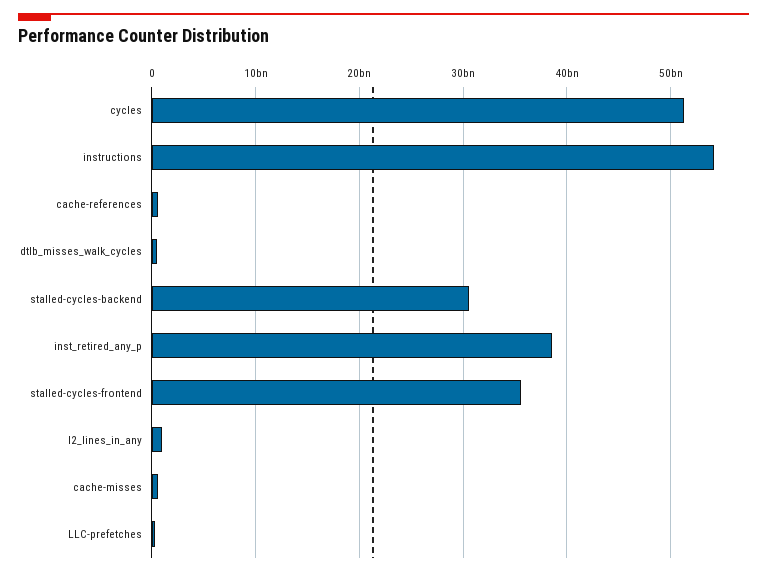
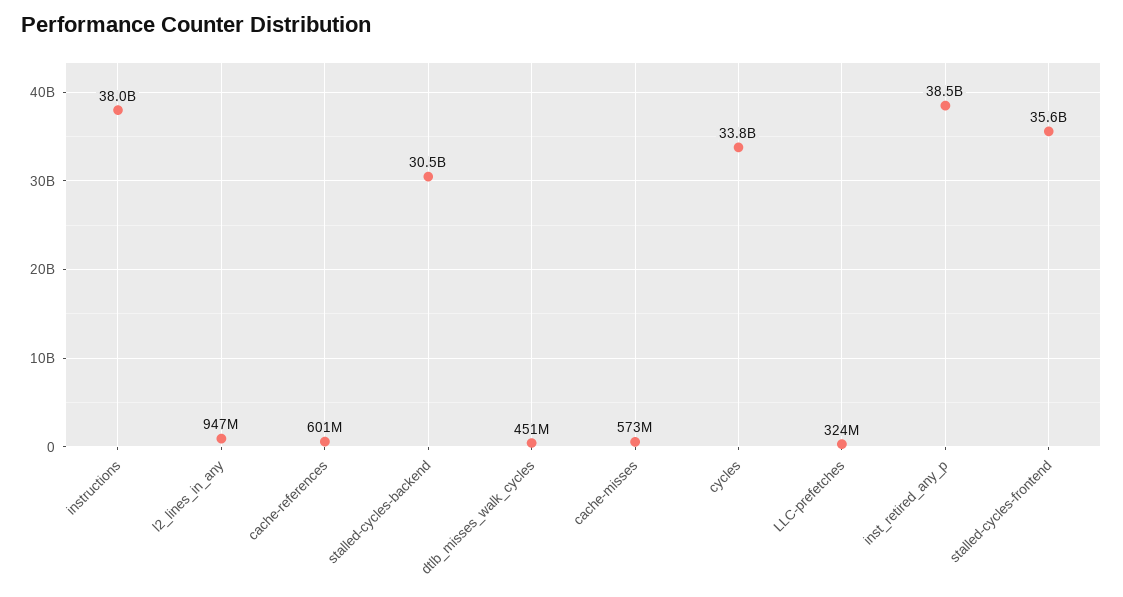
  {
-   "cycles": 51000000000,
+   "cycles": 33800000000,
-   "instructions": 54000000000,
+   "instructions": 38000000000,
    "cache-references": 601000000,
    "dtlb_misses_walk_cycles": 451000000,
    "stalled-cycles-backend": 30500000000,
    "inst_retired_any_p": 38500000000,
    "stalled-cycles-frontend": 35600000000,
    "l2_lines_in_any": 947000000,
    "cache-misses": 573000000,
    "LLC-prefetches": 324000000
  }

